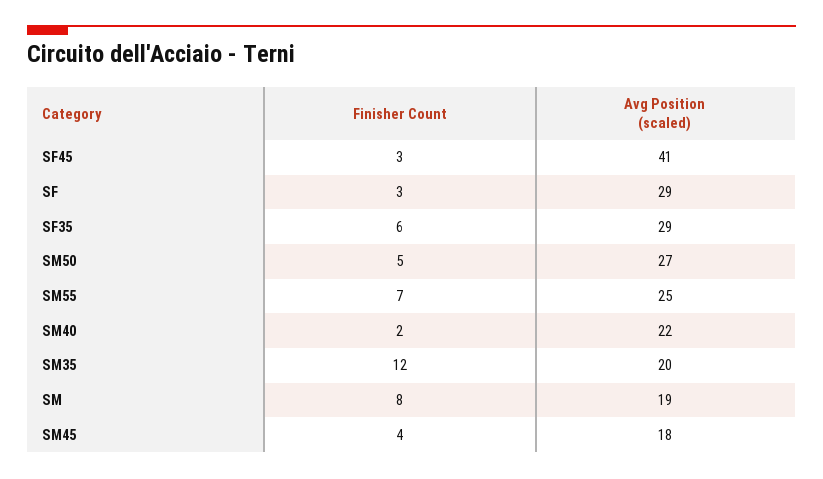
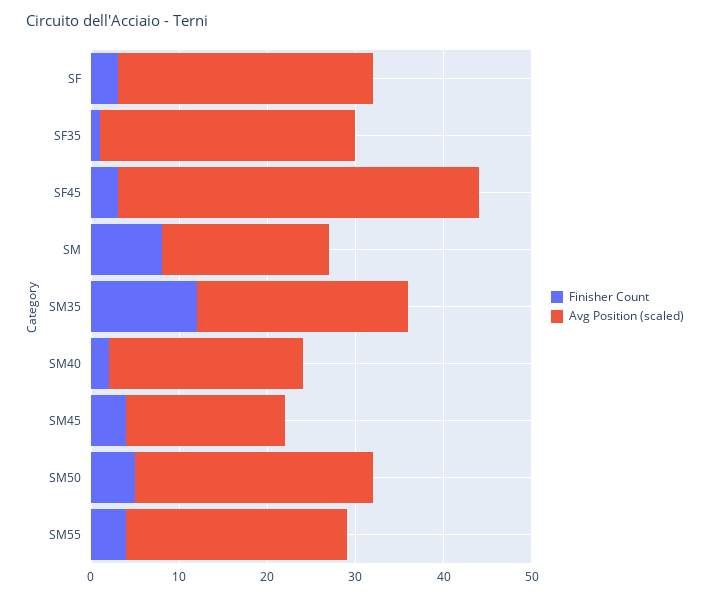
  {
    "Finisher Count": {
      "SF45": 3,
      "SF": 3,
-     "SF35": 6,
+     "SF35": 1,
      "SM50": 5,
-     "SM55": 7,
+     "SM55": 4,
      "SM40": 2,
      "SM35": 12,
      "SM": 8,
      "SM45": 4
    },
    "Avg Position (scaled)": {
      "SF45": 41,
      "SF": 29,
      "SF35": 29,
      "SM50": 27,
      "SM55": 25,
      "SM40": 22,
-     "SM35": 20,
+     "SM35": 24,
      "SM": 19,
      "SM45": 18
    }
  }

